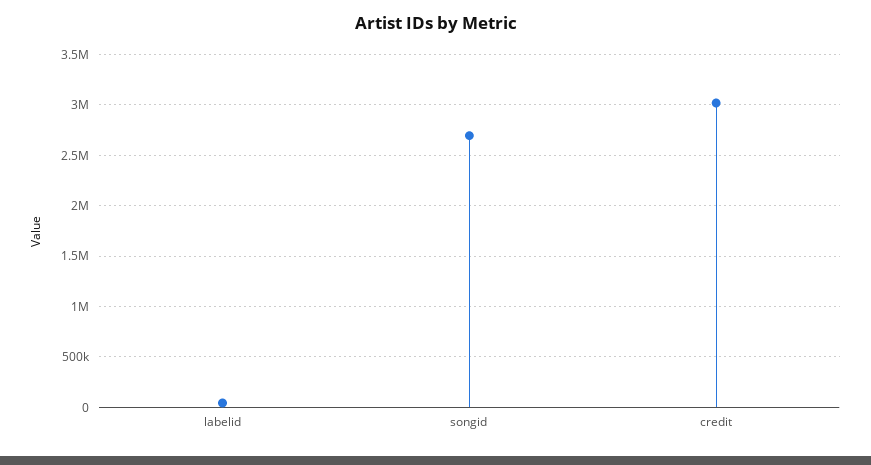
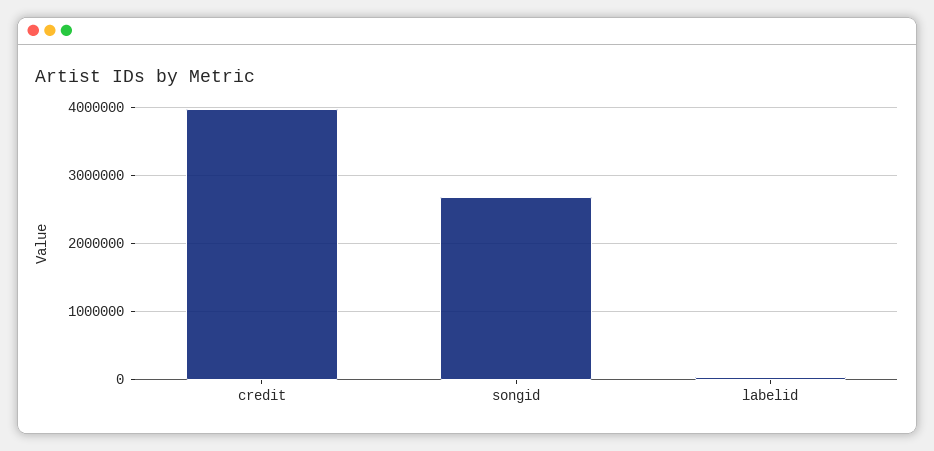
  {
    "labelid": 0,
    "songid": 2700000,
-   "credit": 3000000
+   "credit": 4000000
  }

